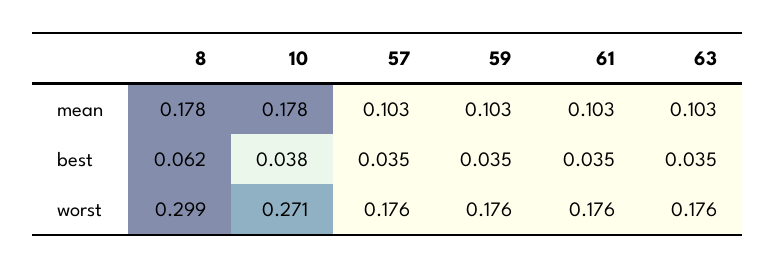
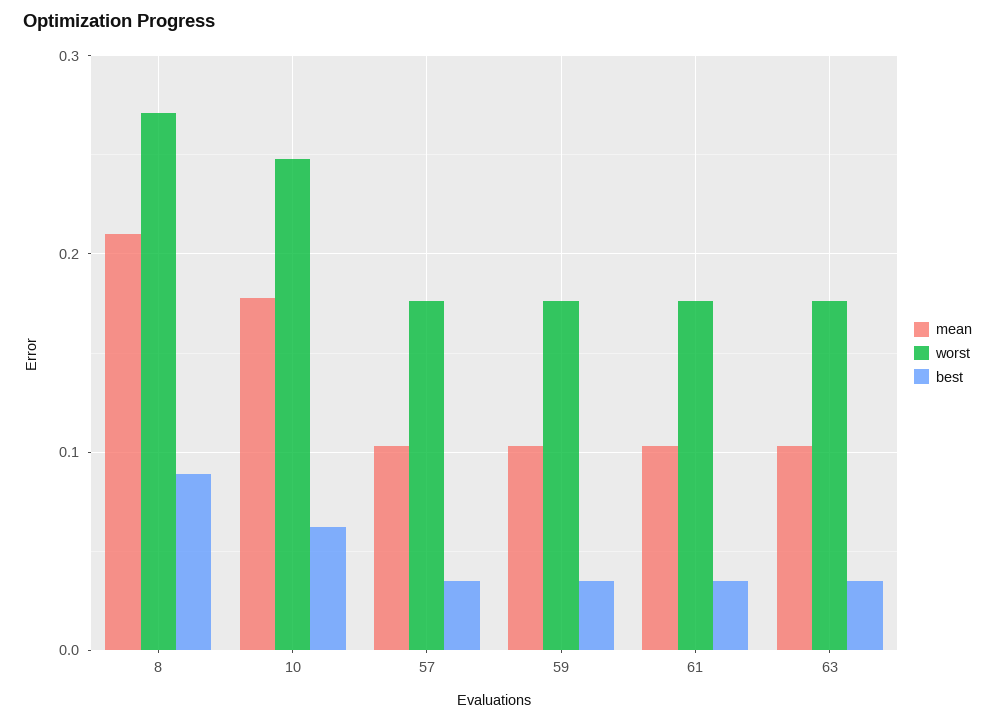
  {
    "mean": {
-     "8": 0.178,
+     "8": 0.21,
      "10": 0.178,
      "57": 0.103,
      "59": 0.103,
      "61": 0.103,
      "63": 0.103
    },
    "best": {
-     "8": 0.062,
+     "8": 0.09,
-     "10": 0.038,
+     "10": 0.06,
      "57": 0.035,
      "59": 0.035,
      "61": 0.035,
      "63": 0.035
    },
    "worst": {
-     "8": 0.299,
+     "8": 0.27,
-     "10": 0.271,
+     "10": 0.25,
      "57": 0.176,
      "59": 0.176,
      "61": 0.176,
      "63": 0.176
    }
  }

